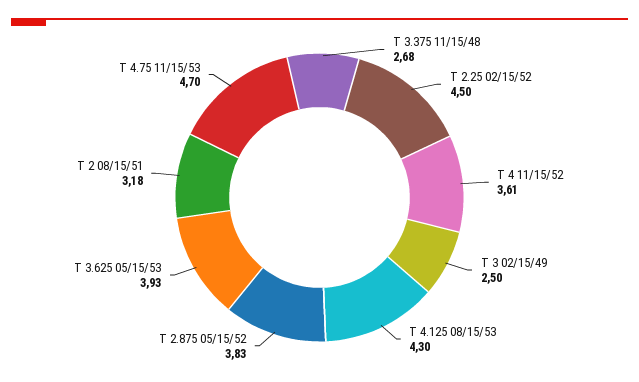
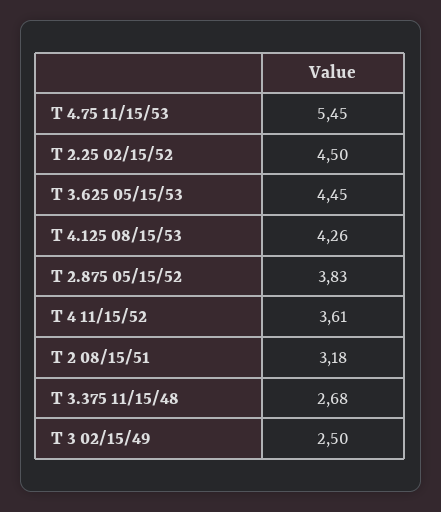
  {
    "T 3.375 11/15/48": 2.68,
    "T 2.25 02/15/52": 4.5,
    "T 4 11/15/52": 3.61,
    "T 3 02/15/49": 2.5,
-   "T 4.125 08/15/53": 4.3,
+   "T 4.125 08/15/53": 4.26,
    "T 2.875 05/15/52": 3.83,
-   "T 3.625 05/15/53": 3.93,
+   "T 3.625 05/15/53": 4.45,
    "T 2 08/15/51": 3.18,
-   "T 4.75 11/15/53": 4.7
+   "T 4.75 11/15/53": 5.45
  }

